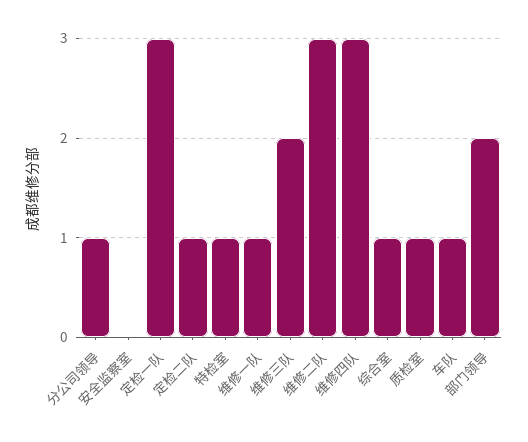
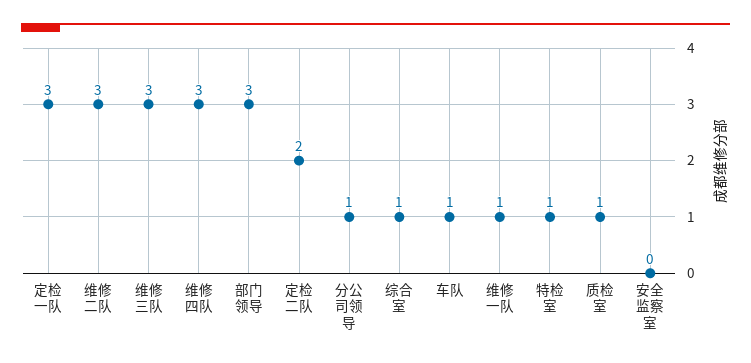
  {
    "分公司领导": 1,
    "安全监察室": 0,
    "定检一队": 3,
-   "定检二队": 1,
+   "定检二队": 2,
    "特检室": 1,
    "维修一队": 1,
-   "维修三队": 2,
+   "维修三队": 3,
    "维修二队": 3,
    "维修四队": 3,
    "综合室": 1,
    "质检室": 1,
    "车队": 1,
-   "部门领导": 2
+   "部门领导": 3
  }

